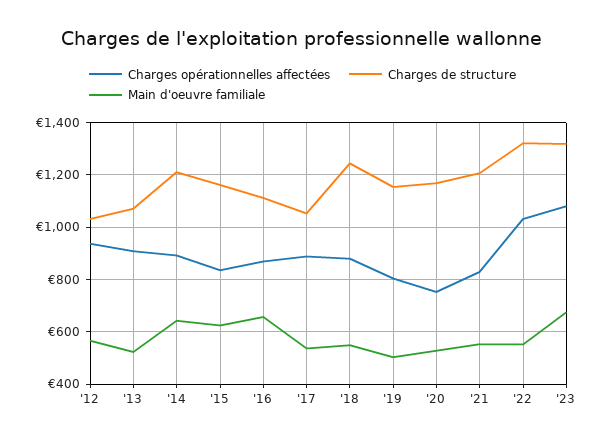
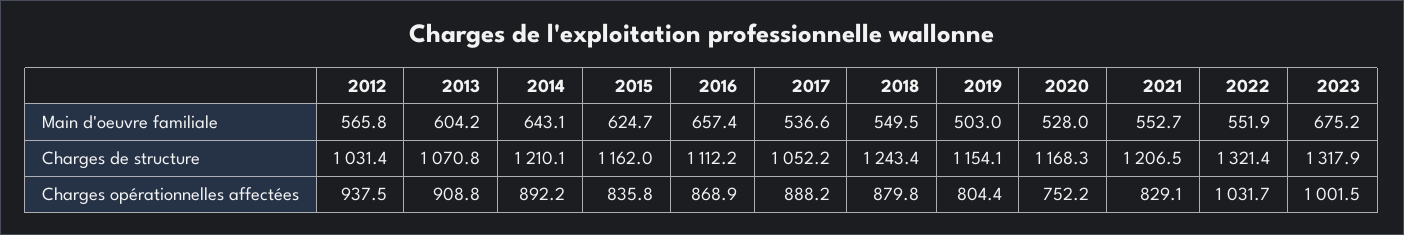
  {
    "Charges opérationnelles affectées": {
      "'12": 937.5,
      "'13": 908.8,
      "'14": 892.2,
      "'15": 835.8,
      "'16": 868.9,
      "'17": 888.2,
      "'18": 879.8,
      "'19": 804.4,
      "'20": 752.2,
      "'21": 829.1,
      "'22": 1031.7,
-     "'23": 1075
+     "'23": 1001.5
    },
    "Charges de structure": {
      "'12": 1031.4,
      "'13": 1070.8,
      "'14": 1210.1,
      "'15": 1162,
      "'16": 1112.2,
      "'17": 1052.2,
      "'18": 1243.4,
      "'19": 1154.1,
      "'20": 1168.3,
      "'21": 1206.5,
      "'22": 1321.4,
      "'23": 1317.9
    },
    "Main d'oeuvre familiale": {
      "'12": 565.8,
-     "'13": 525,
+     "'13": 604.2,
      "'14": 643.1,
      "'15": 624.7,
      "'16": 657.4,
      "'17": 536.6,
      "'18": 549.5,
      "'19": 503,
      "'20": 528,
      "'21": 552.7,
      "'22": 551.9,
      "'23": 675.2
    }
  }

